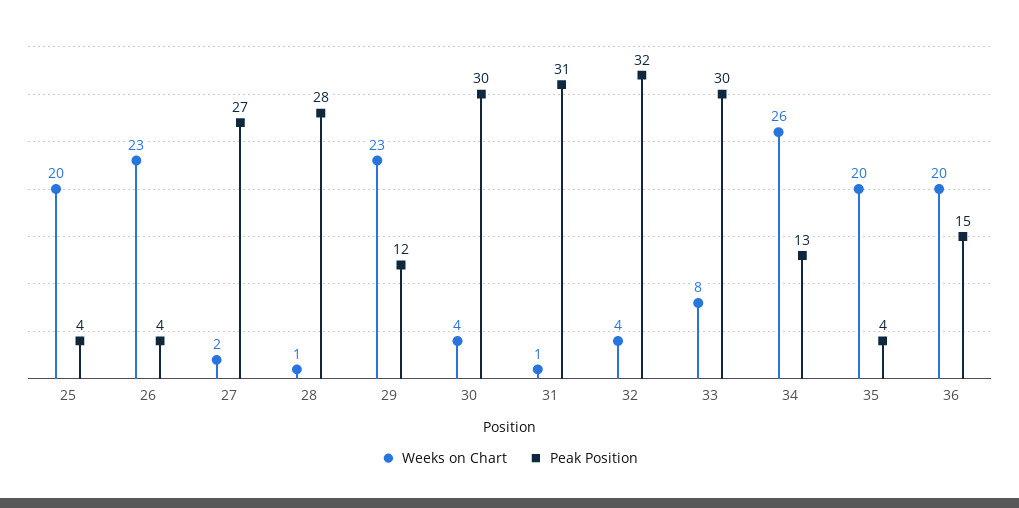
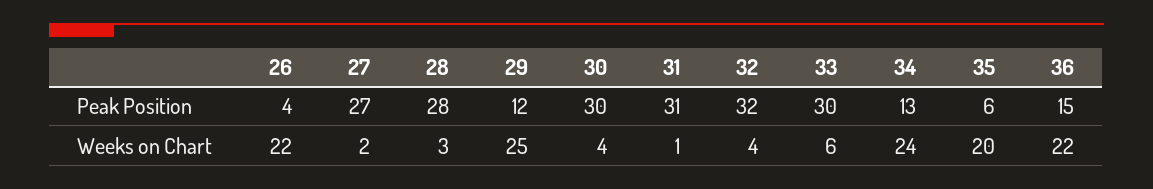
  {
    "Weeks on Chart": {
-     "25": 20,
-     "26": 23,
+     "26": 22,
      "27": 2,
-     "28": 1,
+     "28": 3,
-     "29": 23,
+     "29": 25,
      "30": 4,
      "31": 1,
      "32": 4,
-     "33": 8,
+     "33": 6,
-     "34": 26,
+     "34": 24,
      "35": 20,
-     "36": 20
+     "36": 22
    },
    "Peak Position": {
-     "25": 4,
      "26": 4,
      "27": 27,
      "28": 28,
      "29": 12,
      "30": 30,
      "31": 31,
      "32": 32,
      "33": 30,
      "34": 13,
-     "35": 4,
+     "35": 6,
      "36": 15
    }
  }

